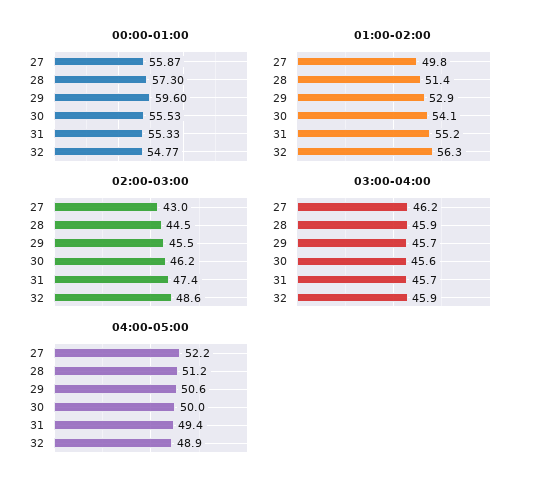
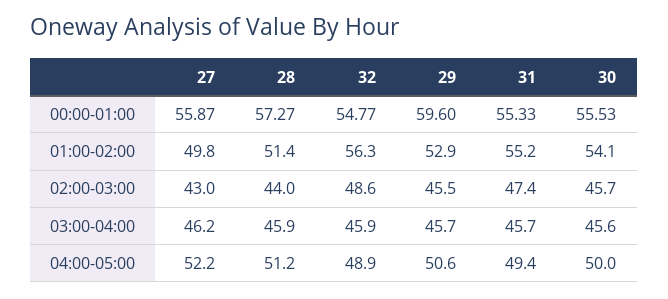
  {
    "00:00-01:00": {
      "27": 55.87,
-     "28": 57.3,
+     "28": 57.27,
      "29": 59.6,
      "30": 55.53,
      "31": 55.33,
      "32": 54.77
    },
    "01:00-02:00": {
      "27": 49.8,
      "28": 51.4,
      "29": 52.9,
      "30": 54.1,
      "31": 55.2,
      "32": 56.3
    },
    "02:00-03:00": {
      "27": 43,
-     "28": 44.5,
+     "28": 44,
      "29": 45.5,
-     "30": 46.2,
+     "30": 45.7,
      "31": 47.4,
      "32": 48.6
    },
    "03:00-04:00": {
      "27": 46.2,
      "28": 45.9,
      "29": 45.7,
      "30": 45.6,
      "31": 45.7,
      "32": 45.9
    },
    "04:00-05:00": {
      "27": 52.2,
      "28": 51.2,
      "29": 50.6,
      "30": 50,
      "31": 49.4,
      "32": 48.9
    }
  }

